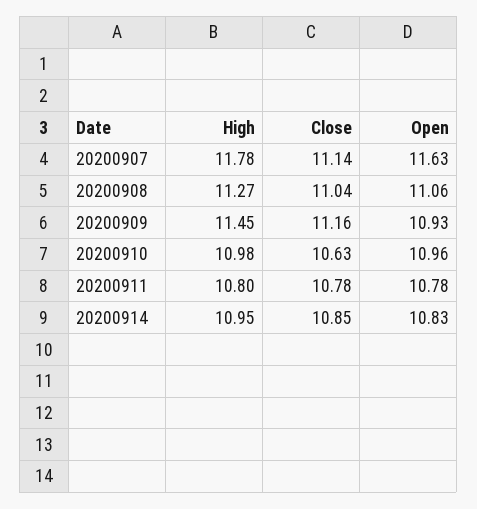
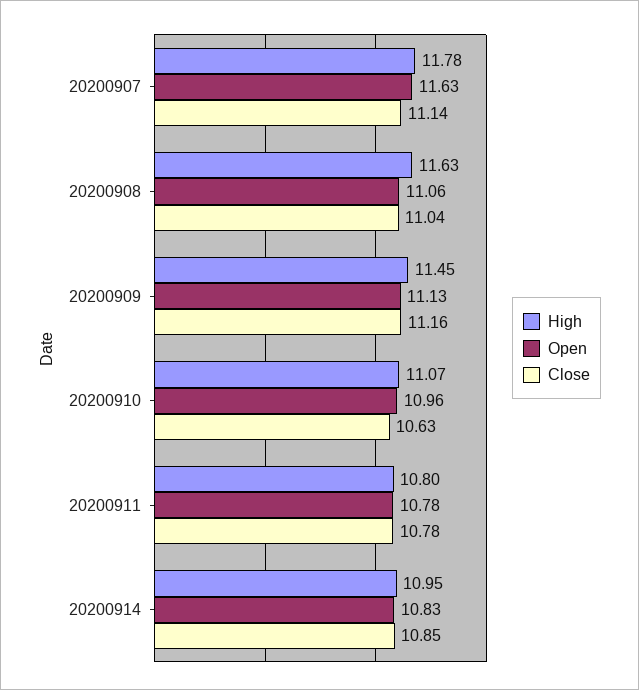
  {
    "High": {
      "20200907": 11.78,
-     "20200908": 11.27,
+     "20200908": 11.63,
      "20200909": 11.45,
-     "20200910": 10.98,
+     "20200910": 11.07,
      "20200911": 10.8,
      "20200914": 10.95
    },
    "Close": {
      "20200907": 11.14,
      "20200908": 11.04,
      "20200909": 11.16,
      "20200910": 10.63,
      "20200911": 10.78,
      "20200914": 10.85
    },
    "Open": {
      "20200907": 11.63,
      "20200908": 11.06,
-     "20200909": 10.93,
+     "20200909": 11.13,
      "20200910": 10.96,
      "20200911": 10.78,
      "20200914": 10.83
    }
  }

